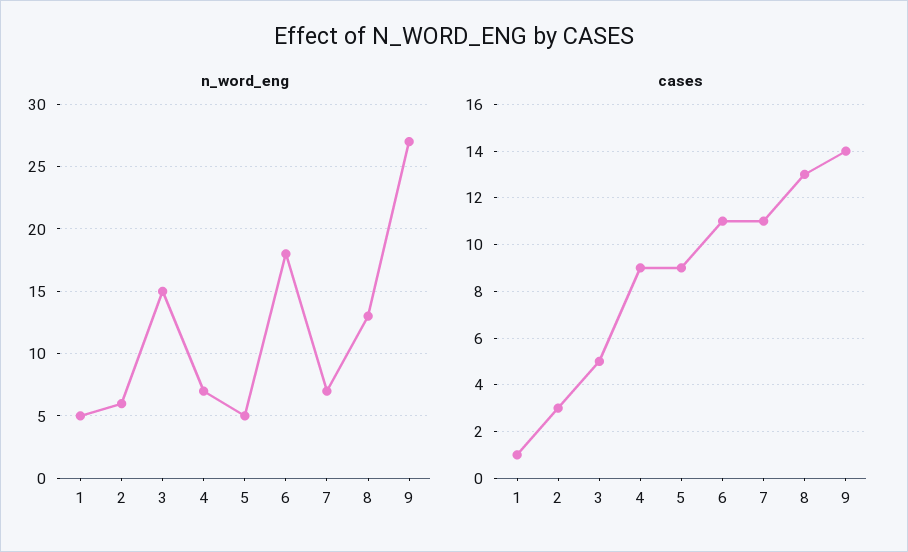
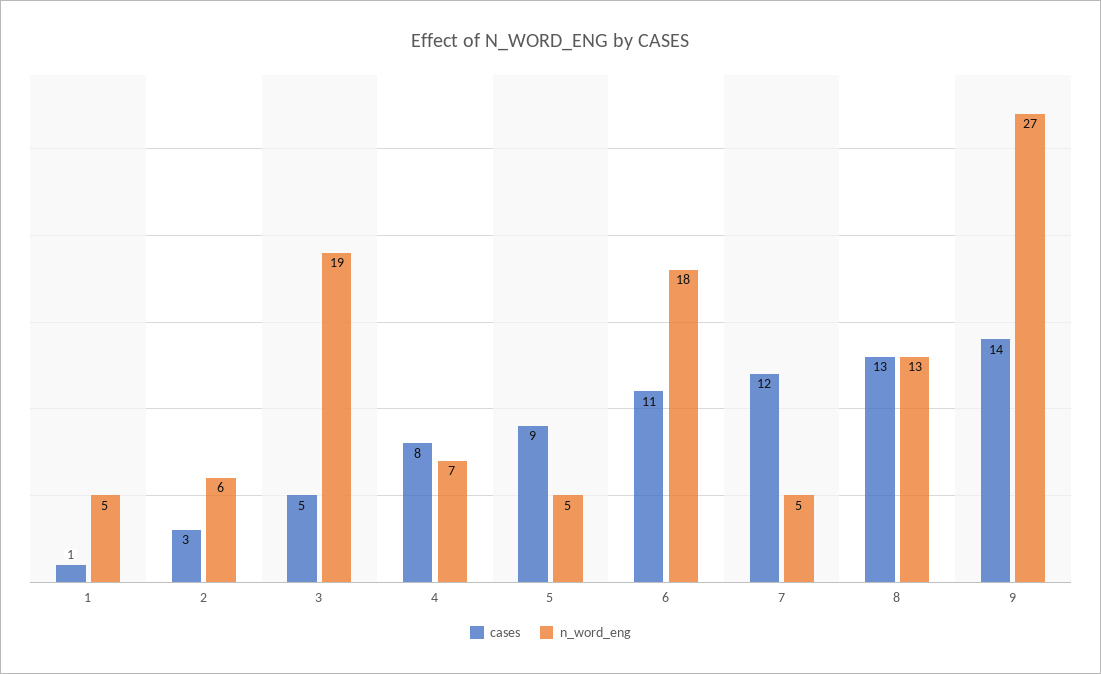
  {
    "n_word_eng": {
      "1": 5,
      "2": 6,
-     "3": 15,
+     "3": 19,
      "4": 7,
      "5": 5,
      "6": 18,
-     "7": 7,
+     "7": 5,
      "8": 13,
      "9": 27
    },
    "cases": {
      "1": 1,
      "2": 3,
      "3": 5,
-     "4": 9,
+     "4": 8,
      "5": 9,
      "6": 11,
-     "7": 11,
+     "7": 12,
      "8": 13,
      "9": 14
    }
  }

